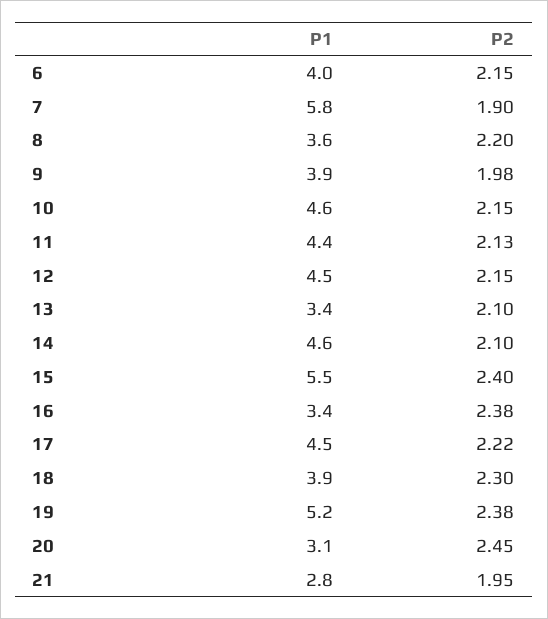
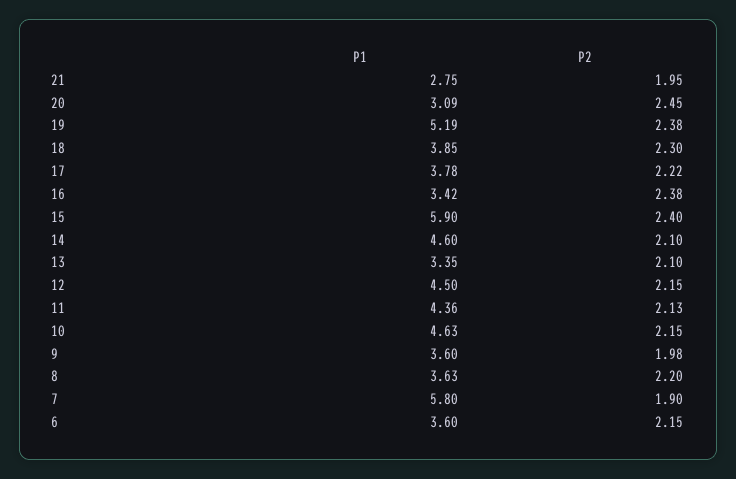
  {
    "P1": {
-     "6": 4,
+     "6": 3.6,
      "7": 5.8,
      "8": 3.63,
-     "9": 3.9,
+     "9": 3.6,
      "10": 4.63,
      "11": 4.36,
      "12": 4.5,
      "13": 3.35,
      "14": 4.6,
-     "15": 5.5,
+     "15": 5.9,
      "16": 3.42,
-     "17": 4.5,
+     "17": 3.78,
      "18": 3.85,
      "19": 5.19,
      "20": 3.09,
      "21": 2.75
    },
    "P2": {
      "6": 2.15,
      "7": 1.9,
      "8": 2.2,
      "9": 1.98,
      "10": 2.15,
      "11": 2.13,
      "12": 2.15,
      "13": 2.1,
      "14": 2.1,
      "15": 2.4,
      "16": 2.38,
      "17": 2.22,
      "18": 2.3,
      "19": 2.38,
      "20": 2.45,
      "21": 1.95
    }
  }

